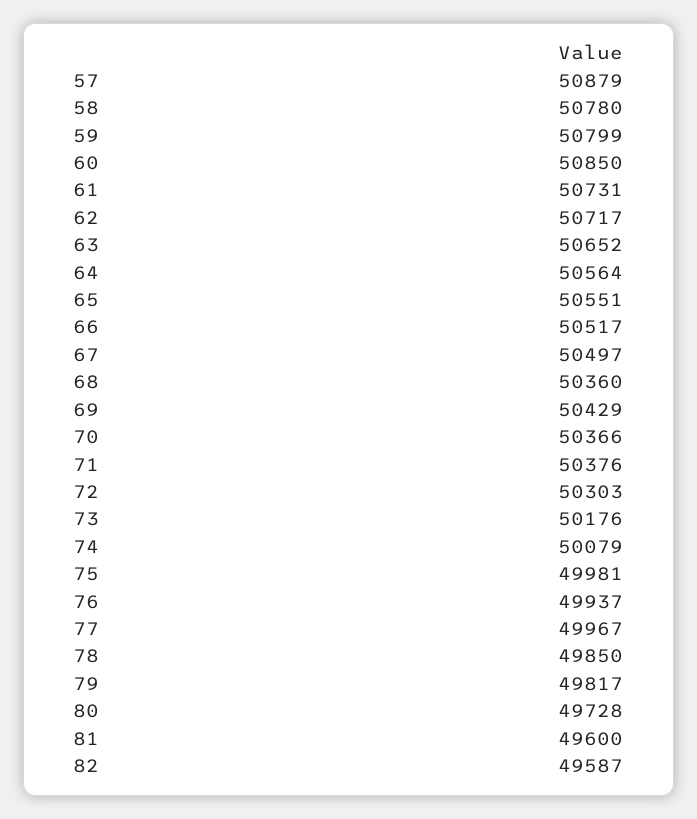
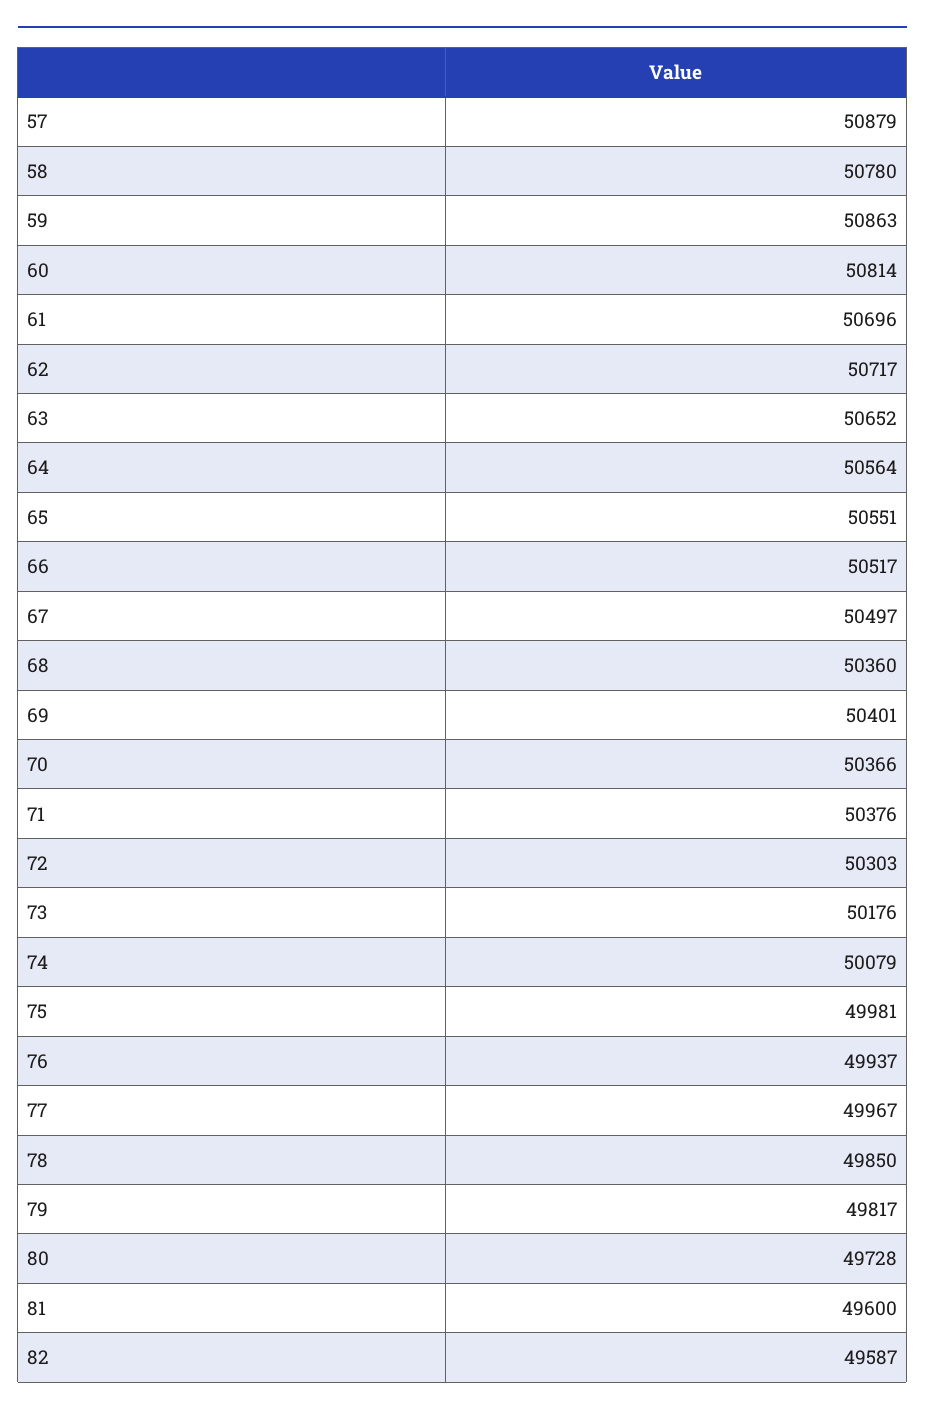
  {
    "57": 50879,
    "58": 50780,
-   "59": 50799,
+   "59": 50863,
-   "60": 50850,
+   "60": 50814,
-   "61": 50731,
+   "61": 50696,
    "62": 50717,
    "63": 50652,
    "64": 50564,
    "65": 50551,
    "66": 50517,
    "67": 50497,
    "68": 50360,
-   "69": 50429,
+   "69": 50401,
    "70": 50366,
    "71": 50376,
    "72": 50303,
    "73": 50176,
    "74": 50079,
    "75": 49981,
    "76": 49937,
    "77": 49967,
    "78": 49850,
    "79": 49817,
    "80": 49728,
    "81": 49600,
    "82": 49587
  }

